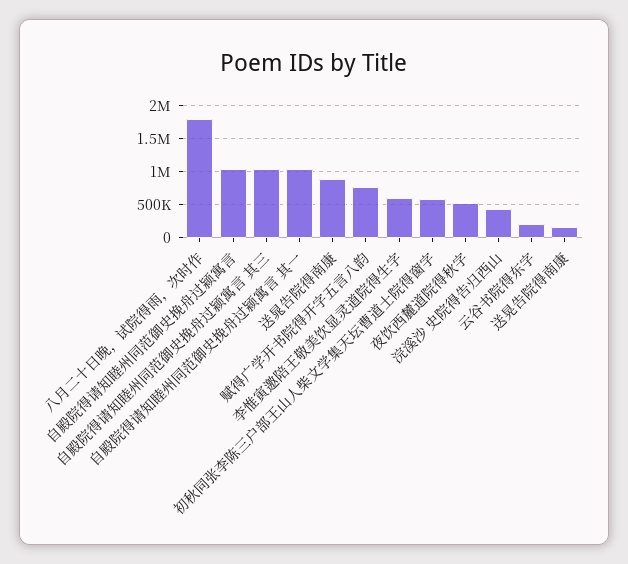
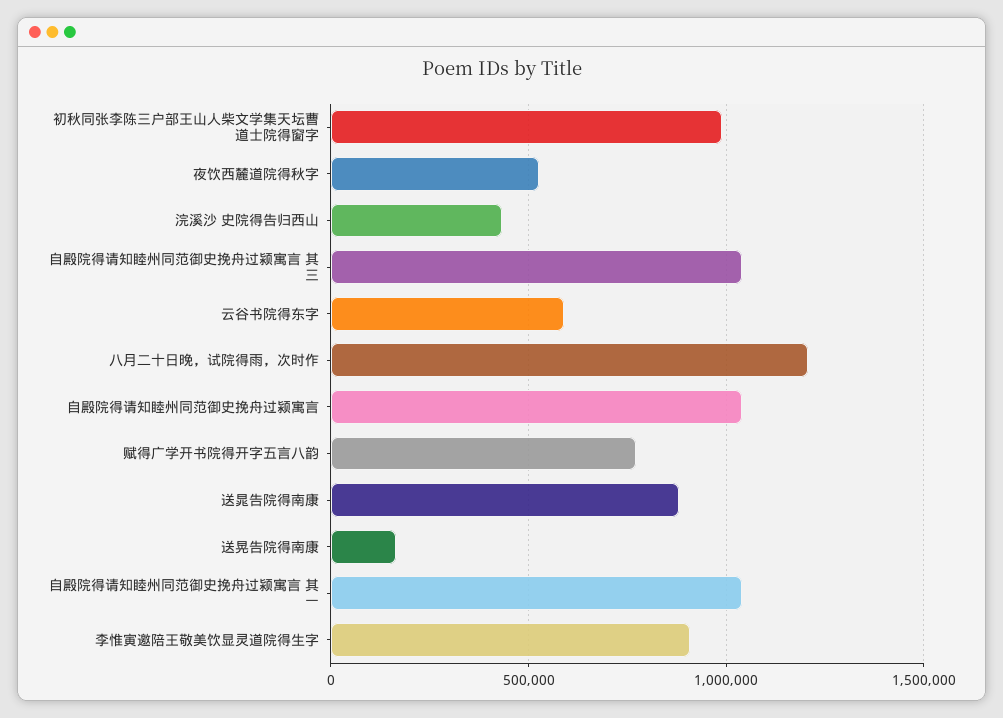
  {
-   "八月二十日晚，试院得雨，次时作": 1800000,
+   "八月二十日晚，试院得雨，次时作": 1200000,
    "自殿院得请知睦州同范御史挽舟过颍寓言": 1050000,
    "自殿院得请知睦州同范御史挽舟过颍寓言 其三": 1050000,
    "自殿院得请知睦州同范御史挽舟过颍寓言 其一": 1050000,
    "送晁告院得南康": 900000,
    "赋得广学开书院得开字五言八韵": 750000,
-   "李惟寅邀陪王敬美饮显灵道院得生字": 600000,
+   "李惟寅邀陪王敬美饮显灵道院得生字": 900000,
-   "初秋同张李陈三户部王山人柴文学集天坛曹道士院得窗字": 600000,
+   "初秋同张李陈三户部王山人柴文学集天坛曹道士院得窗字": 1000000,
    "夜饮西麓道院得秋字": 550000,
    "浣溪沙 史院得告归西山": 450000,
-   "云谷书院得东字": 200000,
+   "云谷书院得东字": 600000,
    "送晃告院得南康": 150000
  }

